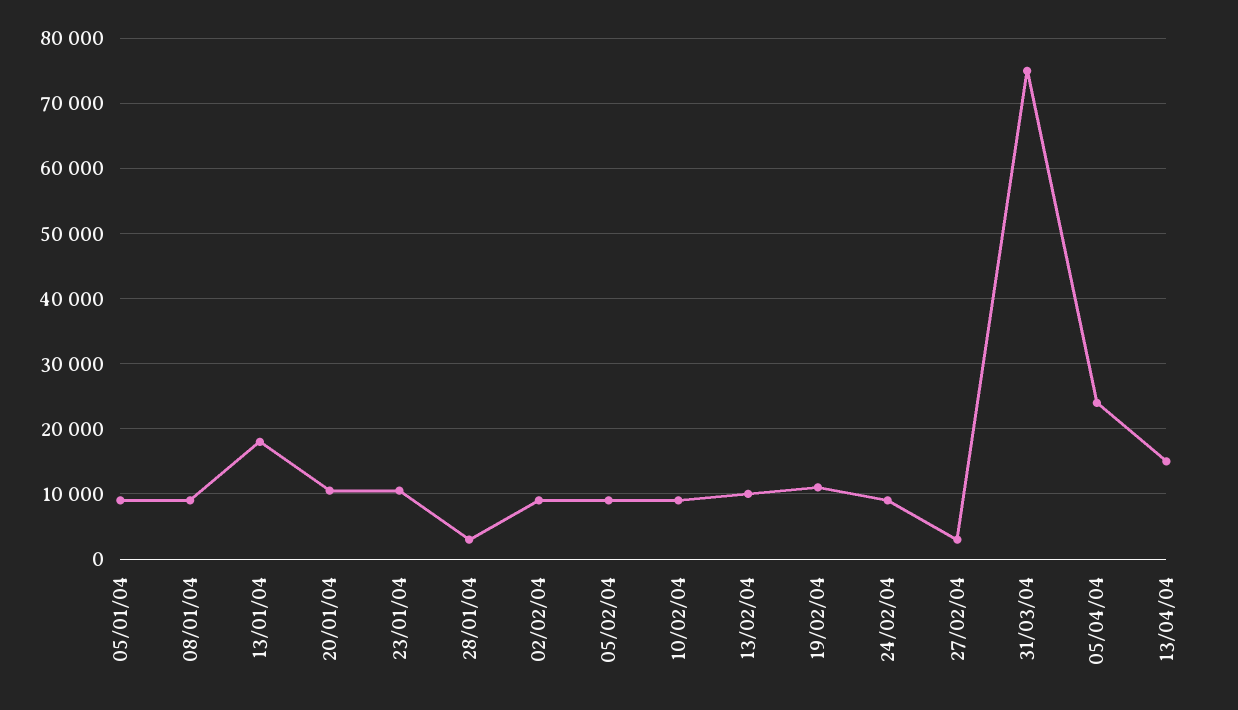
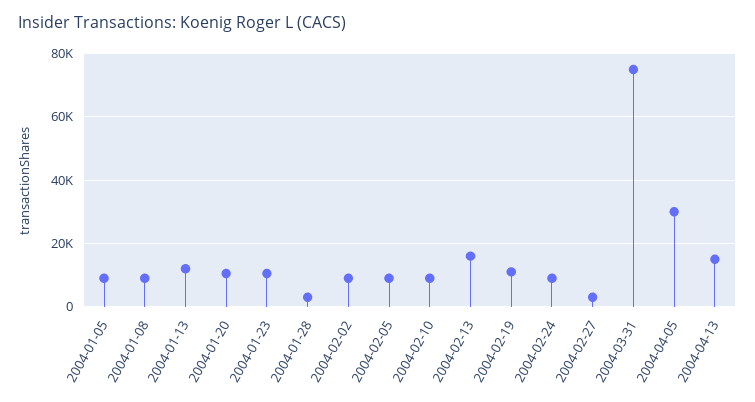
  {
    "05/01/04": 9000,
    "08/01/04": 9000,
-   "13/01/04": 18000,
+   "13/01/04": 12000,
    "20/01/04": 11000,
    "23/01/04": 11000,
    "28/01/04": 3000,
    "02/02/04": 9000,
    "05/02/04": 9000,
    "10/02/04": 9000,
-   "13/02/04": 10000,
+   "13/02/04": 16000,
    "19/02/04": 11000,
    "24/02/04": 9000,
    "27/02/04": 3000,
    "31/03/04": 75000,
-   "05/04/04": 24000,
+   "05/04/04": 30000,
    "13/04/04": 15000
  }

